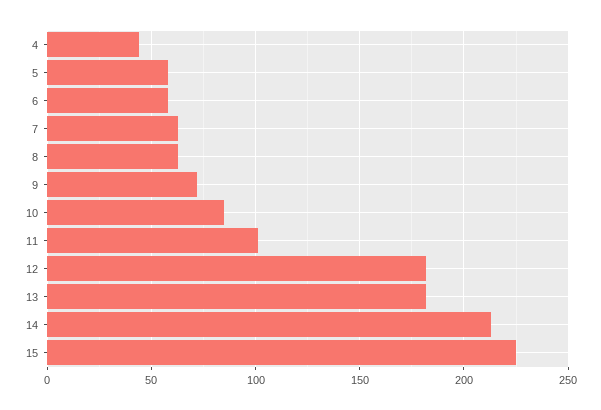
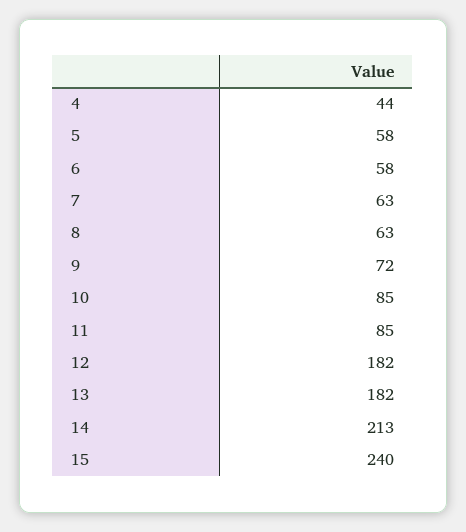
  {
    "4": 44,
    "5": 58,
    "6": 58,
    "7": 63,
    "8": 63,
    "9": 72,
    "10": 85,
-   "11": 100,
+   "11": 85,
    "12": 182,
    "13": 182,
    "14": 213,
-   "15": 225
+   "15": 240
  }

